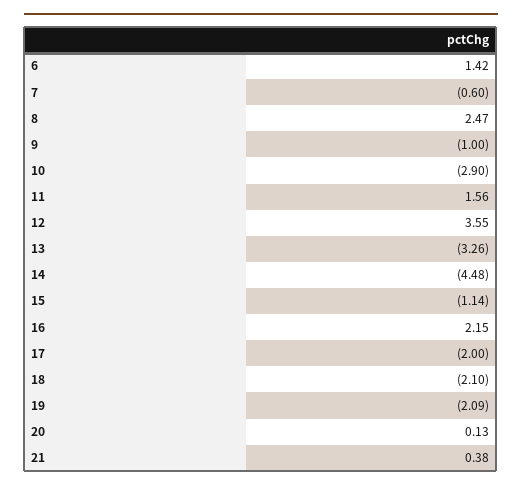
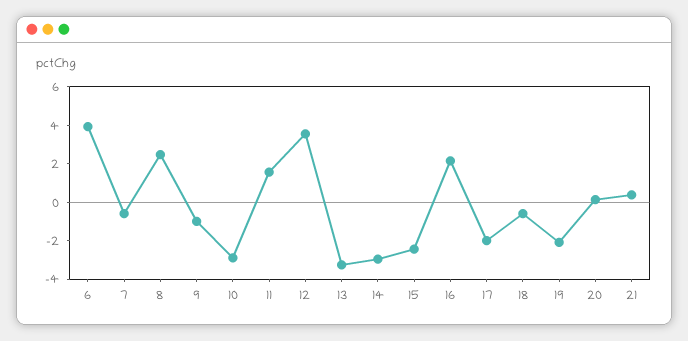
  {
-   "6": 1.42,
+   "6": 4,
    "7": -0.6,
    "8": 2.47,
    "9": -1,
    "10": -2.9,
    "11": 1.56,
    "12": 3.55,
    "13": -3.26,
-   "14": -4.48,
+   "14": -3,
-   "15": -1.14,
+   "15": -2.5,
    "16": 2.15,
    "17": -2,
-   "18": -2.1,
+   "18": -0.5,
    "19": -2.09,
    "20": 0.13,
    "21": 0.38
  }

